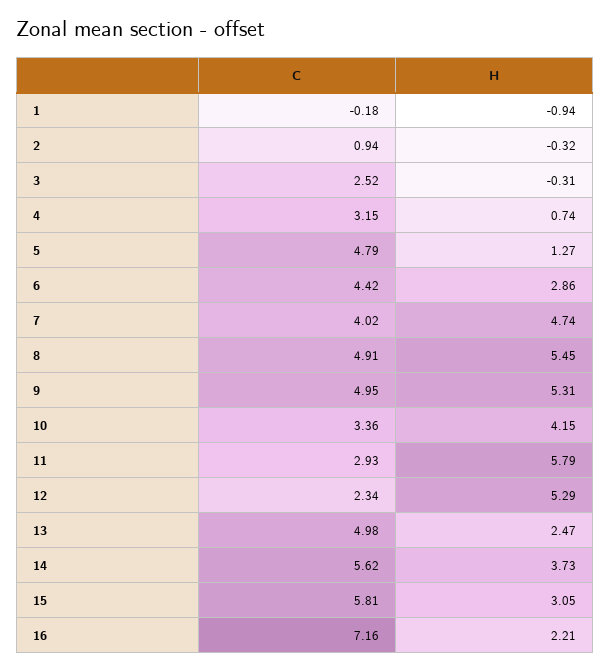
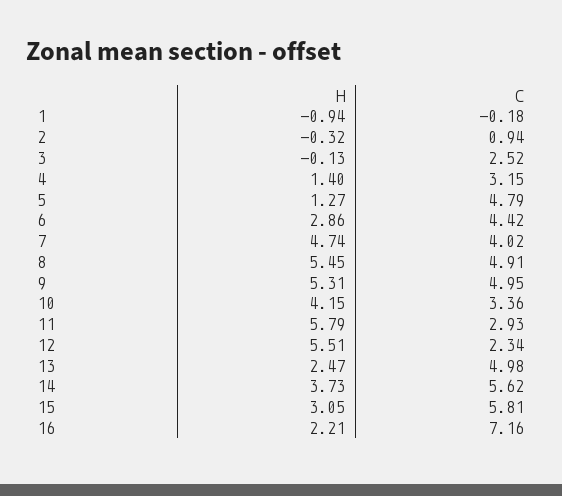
  {
    "C": {
      "1": -0.18,
      "2": 0.94,
      "3": 2.52,
      "4": 3.15,
      "5": 4.79,
      "6": 4.42,
      "7": 4.02,
      "8": 4.91,
      "9": 4.95,
      "10": 3.36,
      "11": 2.93,
      "12": 2.34,
      "13": 4.98,
      "14": 5.62,
      "15": 5.81,
      "16": 7.16
    },
    "H": {
      "1": -0.94,
      "2": -0.32,
-     "3": -0.31,
+     "3": -0.13,
-     "4": 0.74,
+     "4": 1.4,
      "5": 1.27,
      "6": 2.86,
      "7": 4.74,
      "8": 5.45,
      "9": 5.31,
      "10": 4.15,
      "11": 5.79,
-     "12": 5.29,
+     "12": 5.51,
      "13": 2.47,
      "14": 3.73,
      "15": 3.05,
      "16": 2.21
    }
  }

